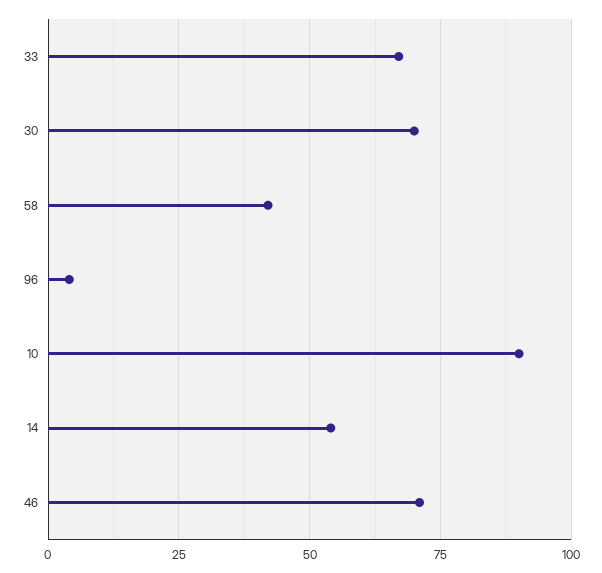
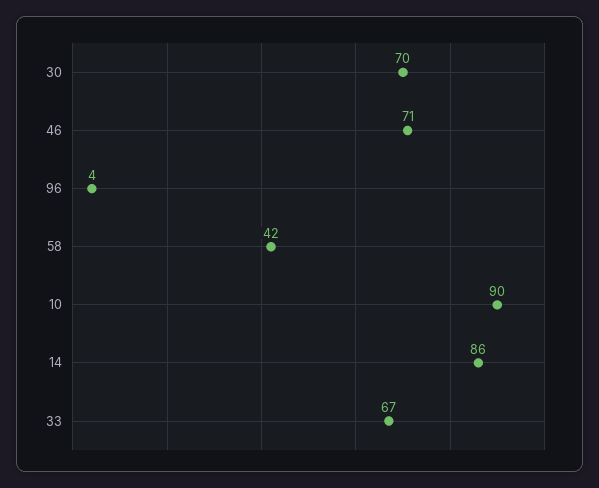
  {
    "33": 67,
    "30": 70,
    "58": 42,
    "96": 4,
    "10": 90,
-   "14": 55,
+   "14": 86,
    "46": 71
  }

